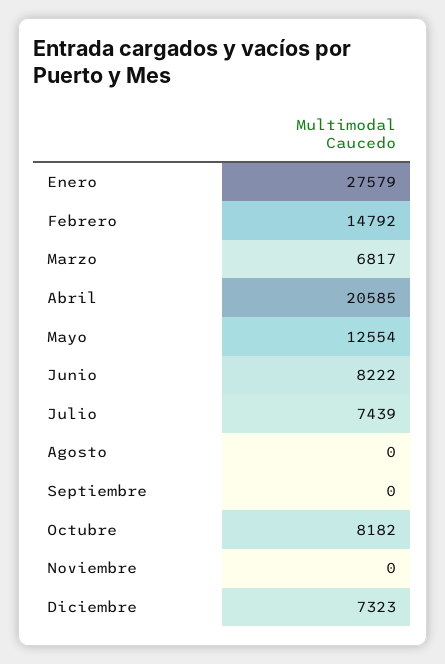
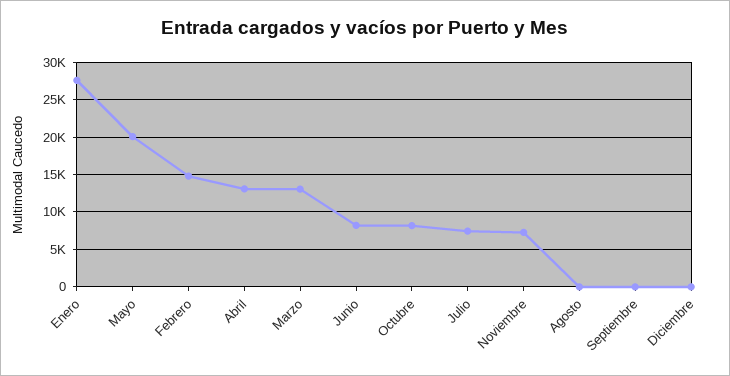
  {
    "Enero": 27579,
    "Febrero": 14792,
-   "Marzo": 6817,
+   "Marzo": 13000,
-   "Abril": 20585,
+   "Abril": 13000,
-   "Mayo": 12554,
+   "Mayo": 20000,
    "Junio": 8222,
    "Julio": 7439,
    "Agosto": 0,
    "Septiembre": 0,
    "Octubre": 8182,
-   "Noviembre": 0,
+   "Noviembre": 7000,
-   "Diciembre": 7323
+   "Diciembre": 0
  }

